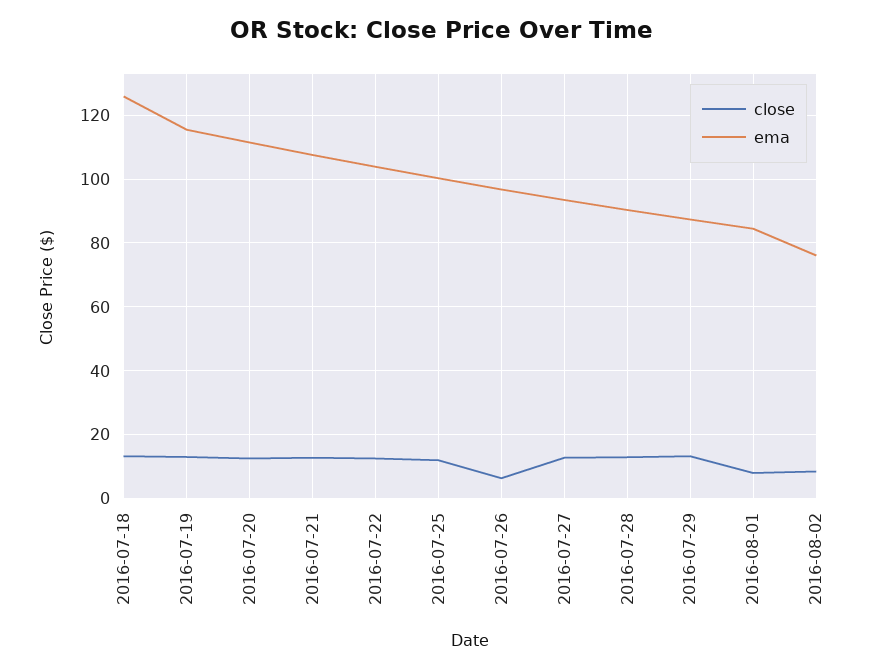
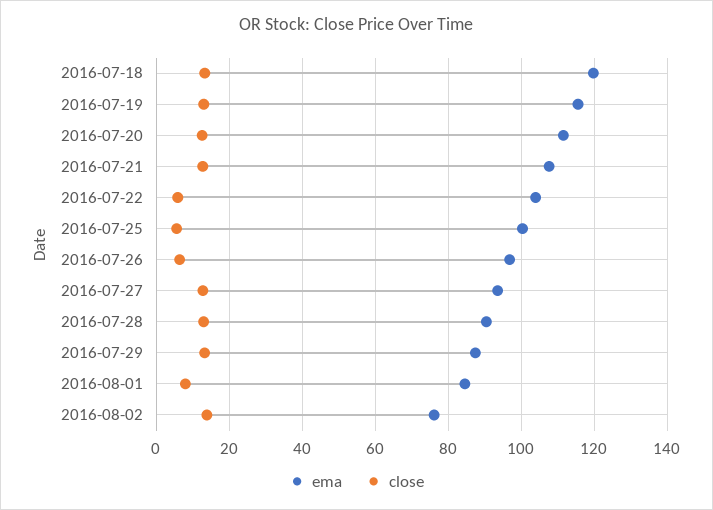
  {
    "close": {
      "2016-07-18": 14,
      "2016-07-19": 14,
      "2016-07-20": 12,
      "2016-07-21": 12,
-     "2016-07-22": 12,
+     "2016-07-22": 6,
-     "2016-07-25": 12,
+     "2016-07-25": 6,
      "2016-07-26": 6,
      "2016-07-27": 12,
      "2016-07-28": 12,
      "2016-07-29": 14,
      "2016-08-01": 8,
-     "2016-08-02": 8
+     "2016-08-02": 14
    },
    "ema": {
-     "2016-07-18": 126,
+     "2016-07-18": 120,
      "2016-07-19": 116,
      "2016-07-20": 112,
      "2016-07-21": 108,
      "2016-07-22": 104,
      "2016-07-25": 100,
      "2016-07-26": 96,
      "2016-07-27": 94,
      "2016-07-28": 90,
      "2016-07-29": 88,
      "2016-08-01": 84,
      "2016-08-02": 76
    }
  }

